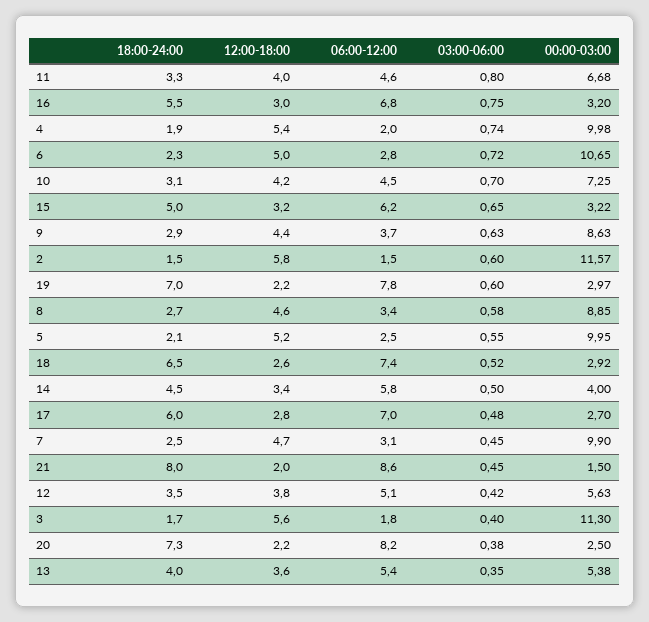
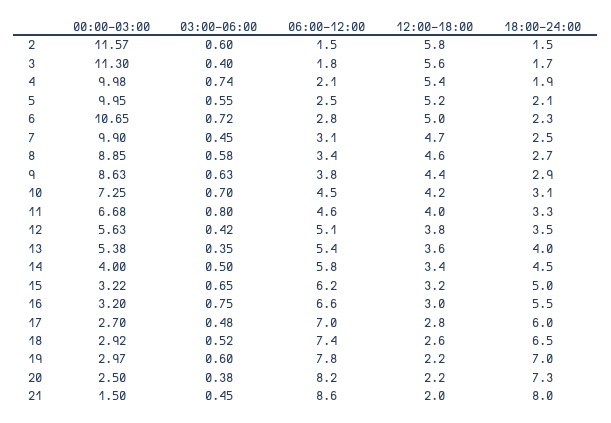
  {
    "18:00-24:00": {
      "11": 3.3,
      "16": 5.5,
      "4": 1.9,
      "6": 2.3,
      "10": 3.1,
      "15": 5,
      "9": 2.9,
      "2": 1.5,
      "19": 7,
      "8": 2.7,
      "5": 2.1,
      "18": 6.5,
      "14": 4.5,
      "17": 6,
      "7": 2.5,
      "21": 8,
      "12": 3.5,
      "3": 1.7,
      "20": 7.3,
      "13": 4
    },
    "12:00-18:00": {
      "11": 4,
      "16": 3,
      "4": 5.4,
      "6": 5,
      "10": 4.2,
      "15": 3.2,
      "9": 4.4,
      "2": 5.8,
      "19": 2.2,
      "8": 4.6,
      "5": 5.2,
      "18": 2.6,
      "14": 3.4,
      "17": 2.8,
      "7": 4.7,
      "21": 2,
      "12": 3.8,
      "3": 5.6,
      "20": 2.2,
      "13": 3.6
    },
    "06:00-12:00": {
      "11": 4.6,
-     "16": 6.8,
+     "16": 6.6,
-     "4": 2,
+     "4": 2.1,
      "6": 2.8,
      "10": 4.5,
      "15": 6.2,
-     "9": 3.7,
+     "9": 3.8,
      "2": 1.5,
      "19": 7.8,
      "8": 3.4,
      "5": 2.5,
      "18": 7.4,
      "14": 5.8,
      "17": 7,
      "7": 3.1,
      "21": 8.6,
      "12": 5.1,
      "3": 1.8,
      "20": 8.2,
      "13": 5.4
    },
    "03:00-06:00": {
      "11": 0.8,
      "16": 0.75,
      "4": 0.74,
      "6": 0.72,
      "10": 0.7,
      "15": 0.65,
      "9": 0.63,
      "2": 0.6,
      "19": 0.6,
      "8": 0.58,
      "5": 0.55,
      "18": 0.52,
      "14": 0.5,
      "17": 0.48,
      "7": 0.45,
      "21": 0.45,
      "12": 0.42,
      "3": 0.4,
      "20": 0.38,
      "13": 0.35
    },
    "00:00-03:00": {
      "11": 6.68,
      "16": 3.2,
      "4": 9.98,
      "6": 10.65,
      "10": 7.25,
      "15": 3.22,
      "9": 8.63,
      "2": 11.57,
      "19": 2.97,
      "8": 8.85,
      "5": 9.95,
      "18": 2.92,
      "14": 4,
      "17": 2.7,
      "7": 9.9,
      "21": 1.5,
      "12": 5.63,
      "3": 11.3,
      "20": 2.5,
      "13": 5.38
    }
  }

